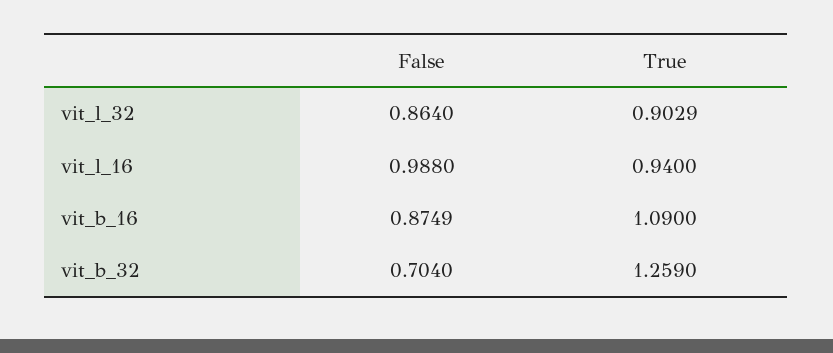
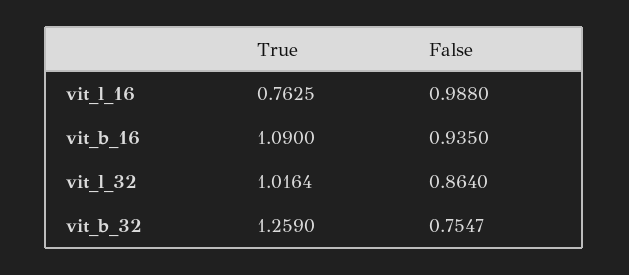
  {
    "False": {
      "vit_l_32": 0.864,
      "vit_l_16": 0.988,
-     "vit_b_16": 0.8749,
+     "vit_b_16": 0.935,
-     "vit_b_32": 0.704
+     "vit_b_32": 0.7547
    },
    "True": {
-     "vit_l_32": 0.9029,
+     "vit_l_32": 1.0164,
-     "vit_l_16": 0.94,
+     "vit_l_16": 0.7625,
      "vit_b_16": 1.09,
      "vit_b_32": 1.259
    }
  }

